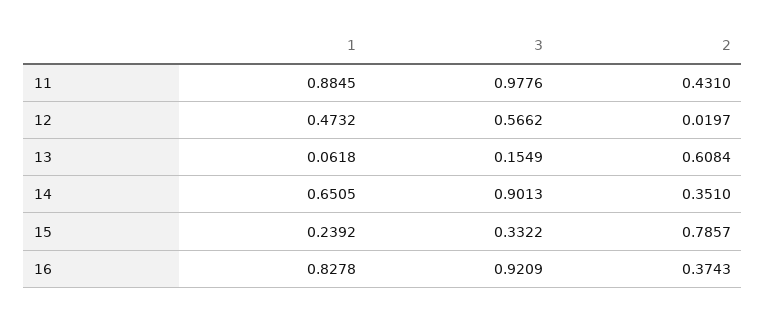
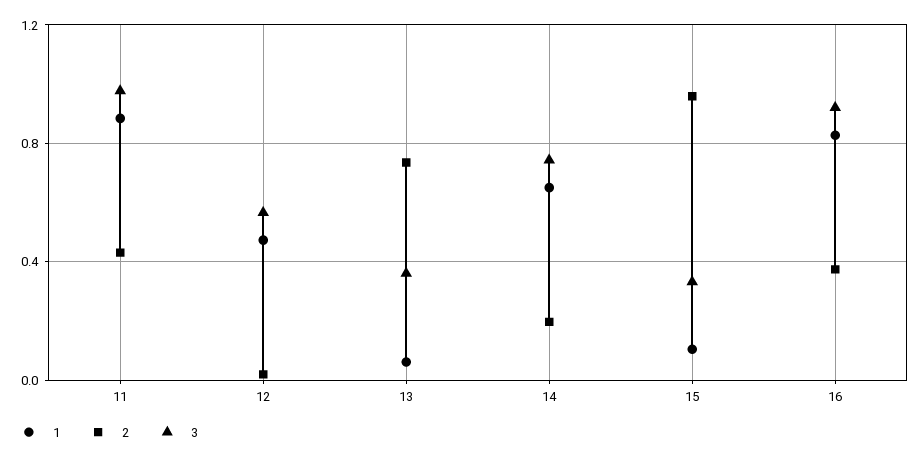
  {
    "1": {
      "11": 0.8845,
      "12": 0.4732,
      "13": 0.0618,
      "14": 0.6505,
-     "15": 0.2392,
+     "15": 0.1,
      "16": 0.8278
    },
    "3": {
      "11": 0.9776,
      "12": 0.5662,
-     "13": 0.1549,
+     "13": 0.35,
-     "14": 0.9013,
+     "14": 0.75,
      "15": 0.3322,
      "16": 0.9209
    },
    "2": {
      "11": 0.431,
      "12": 0.0197,
-     "13": 0.6084,
+     "13": 0.75,
-     "14": 0.351,
+     "14": 0.2,
-     "15": 0.7857,
+     "15": 0.95,
      "16": 0.3743
    }
  }

